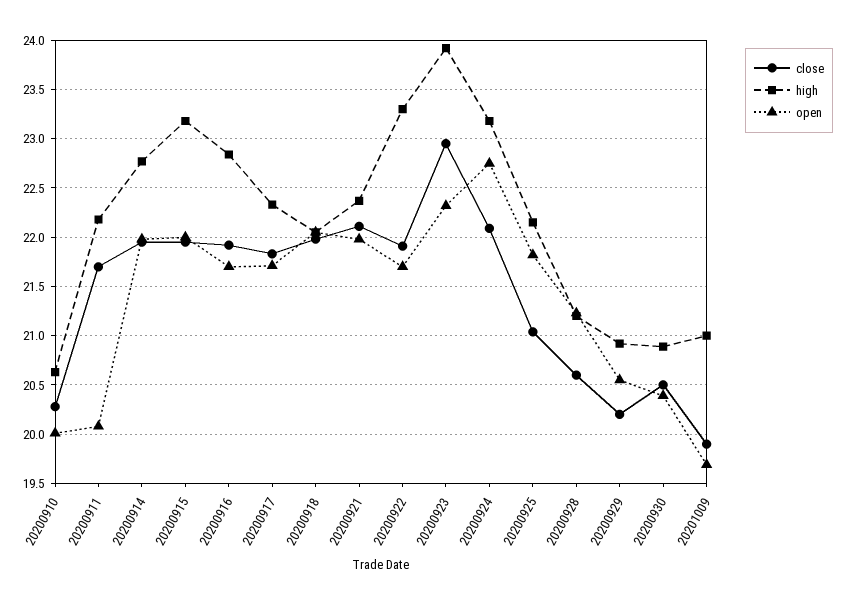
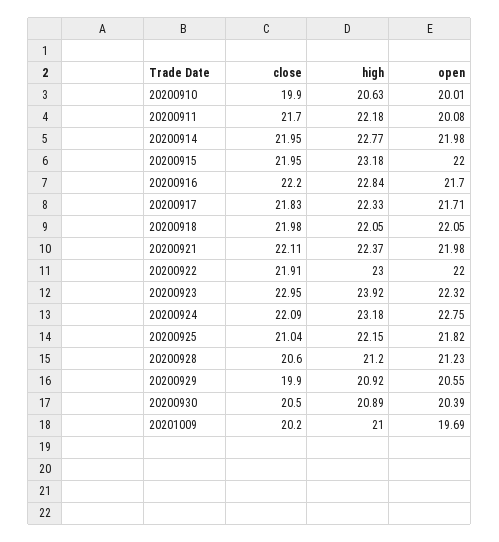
  {
    "close": {
-     "20200910": 20.3,
+     "20200910": 19.9,
      "20200911": 21.7,
      "20200914": 21.95,
      "20200915": 21.95,
-     "20200916": 21.9,
+     "20200916": 22.2,
      "20200917": 21.83,
      "20200918": 21.98,
      "20200921": 22.11,
      "20200922": 21.91,
      "20200923": 22.95,
      "20200924": 22.09,
      "20200925": 21.04,
      "20200928": 20.6,
-     "20200929": 20.2,
+     "20200929": 19.9,
      "20200930": 20.5,
-     "20201009": 19.9
+     "20201009": 20.2
    },
    "high": {
      "20200910": 20.63,
      "20200911": 22.18,
      "20200914": 22.77,
      "20200915": 23.18,
      "20200916": 22.84,
      "20200917": 22.33,
      "20200918": 22.05,
      "20200921": 22.37,
-     "20200922": 23.3,
+     "20200922": 23,
      "20200923": 23.92,
      "20200924": 23.18,
      "20200925": 22.15,
      "20200928": 21.2,
      "20200929": 20.92,
      "20200930": 20.89,
      "20201009": 21
    },
    "open": {
      "20200910": 20.01,
      "20200911": 20.08,
      "20200914": 21.98,
      "20200915": 22,
      "20200916": 21.7,
      "20200917": 21.71,
      "20200918": 22.05,
      "20200921": 21.98,
-     "20200922": 21.7,
+     "20200922": 22,
      "20200923": 22.32,
      "20200924": 22.75,
      "20200925": 21.82,
      "20200928": 21.23,
      "20200929": 20.55,
      "20200930": 20.39,
      "20201009": 19.69
    }
  }

